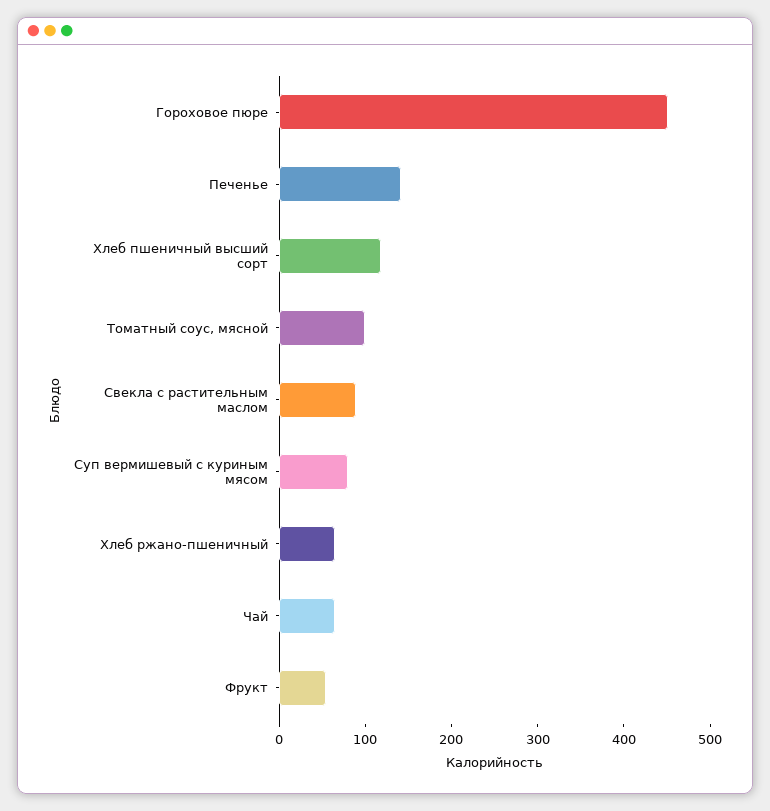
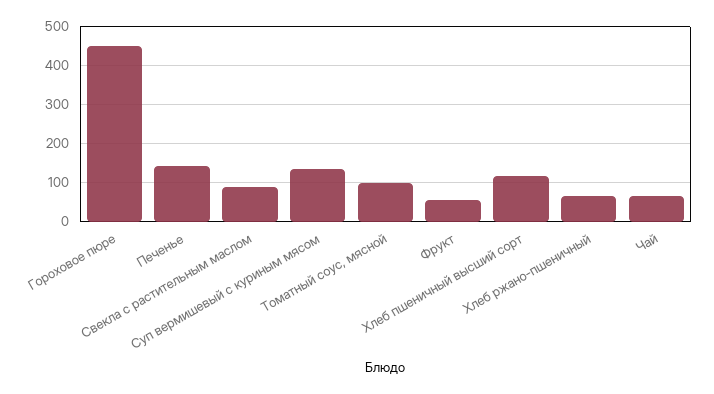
  {
    "Гороховое пюре": 460,
    "Печенье": 140,
    "Хлеб пшеничный высший сорт": 120,
    "Томатный соус, мясной": 100,
    "Свекла с растительным маслом": 80,
-   "Суп вермишевый с куриным мясом": 80,
+   "Суп вермишевый с куриным мясом": 140,
    "Хлеб ржано-пшеничный": 60,
    "Чай": 60,
    "Фрукт": 60
  }

